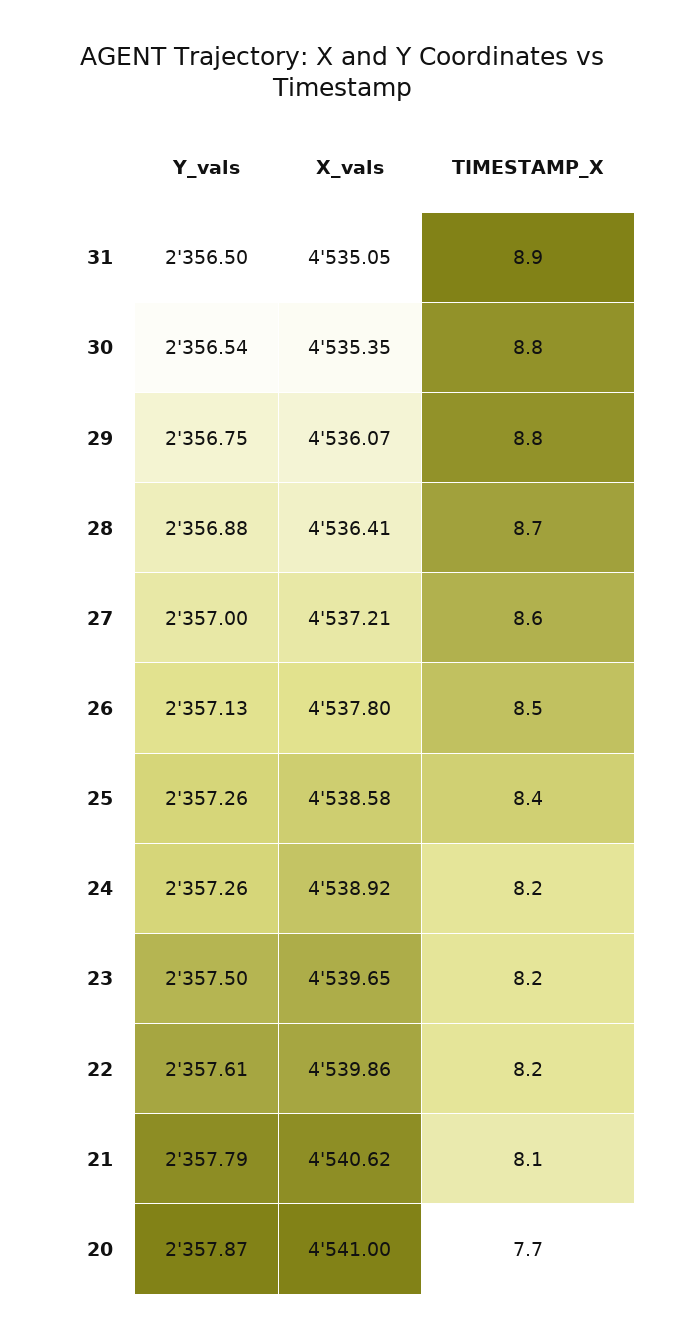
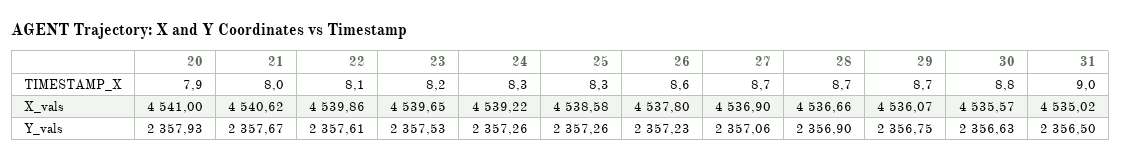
  {
    "Y_vals": {
      "31": 2356.5,
-     "30": 2356.54,
+     "30": 2356.63,
      "29": 2356.75,
-     "28": 2356.88,
+     "28": 2356.9,
-     "27": 2357,
+     "27": 2357.06,
-     "26": 2357.13,
+     "26": 2357.23,
      "25": 2357.26,
      "24": 2357.26,
-     "23": 2357.5,
+     "23": 2357.53,
      "22": 2357.61,
-     "21": 2357.79,
+     "21": 2357.67,
-     "20": 2357.87
+     "20": 2357.93
    },
    "X_vals": {
-     "31": 4535.05,
+     "31": 4535.02,
-     "30": 4535.35,
+     "30": 4535.57,
      "29": 4536.07,
-     "28": 4536.41,
+     "28": 4536.66,
-     "27": 4537.21,
+     "27": 4536.9,
      "26": 4537.8,
      "25": 4538.58,
-     "24": 4538.92,
+     "24": 4539.22,
      "23": 4539.65,
      "22": 4539.86,
      "21": 4540.62,
      "20": 4541
    },
    "TIMESTAMP_X": {
-     "31": 8.9,
+     "31": 9,
      "30": 8.8,
-     "29": 8.8,
+     "29": 8.7,
      "28": 8.7,
-     "27": 8.6,
+     "27": 8.7,
-     "26": 8.5,
+     "26": 8.6,
-     "25": 8.4,
+     "25": 8.3,
-     "24": 8.2,
+     "24": 8.3,
      "23": 8.2,
-     "22": 8.2,
+     "22": 8.1,
-     "21": 8.1,
+     "21": 8,
-     "20": 7.7
+     "20": 7.9
    }
  }

